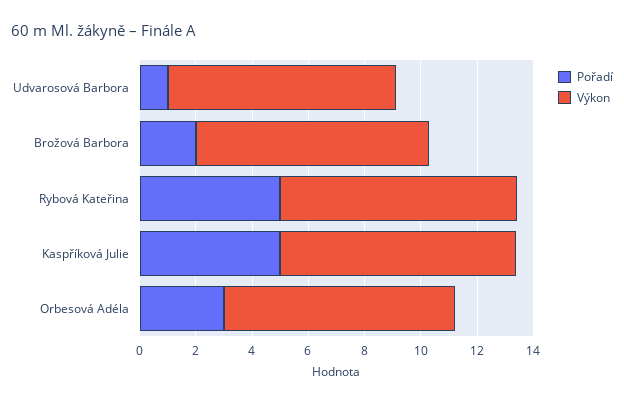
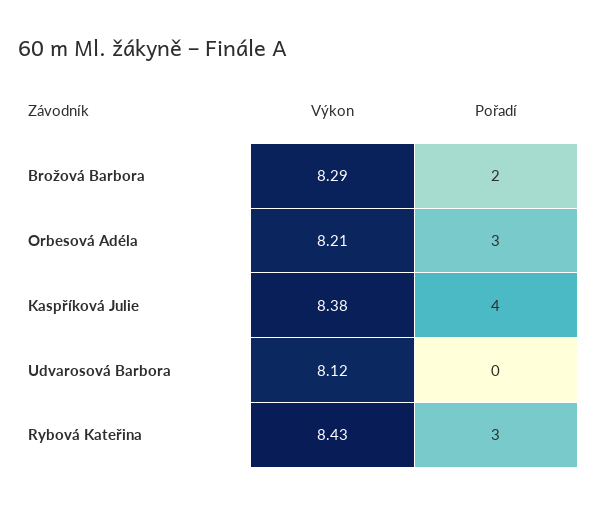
  {
    "Pořadí": {
-     "Udvarosová Barbora": 1,
+     "Udvarosová Barbora": 0,
      "Brožová Barbora": 2,
-     "Rybová Kateřina": 5,
+     "Rybová Kateřina": 3,
-     "Kaspříková Julie": 5,
+     "Kaspříková Julie": 4,
      "Orbesová Adéla": 3
    },
    "Výkon": {
      "Udvarosová Barbora": 8.12,
      "Brožová Barbora": 8.29,
      "Rybová Kateřina": 8.43,
      "Kaspříková Julie": 8.38,
      "Orbesová Adéla": 8.21
    }
  }

